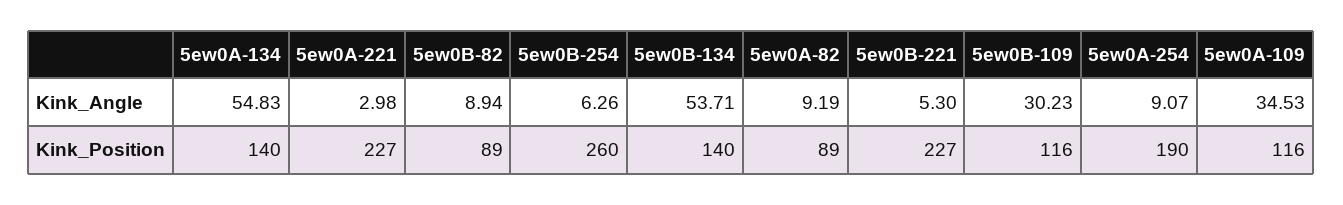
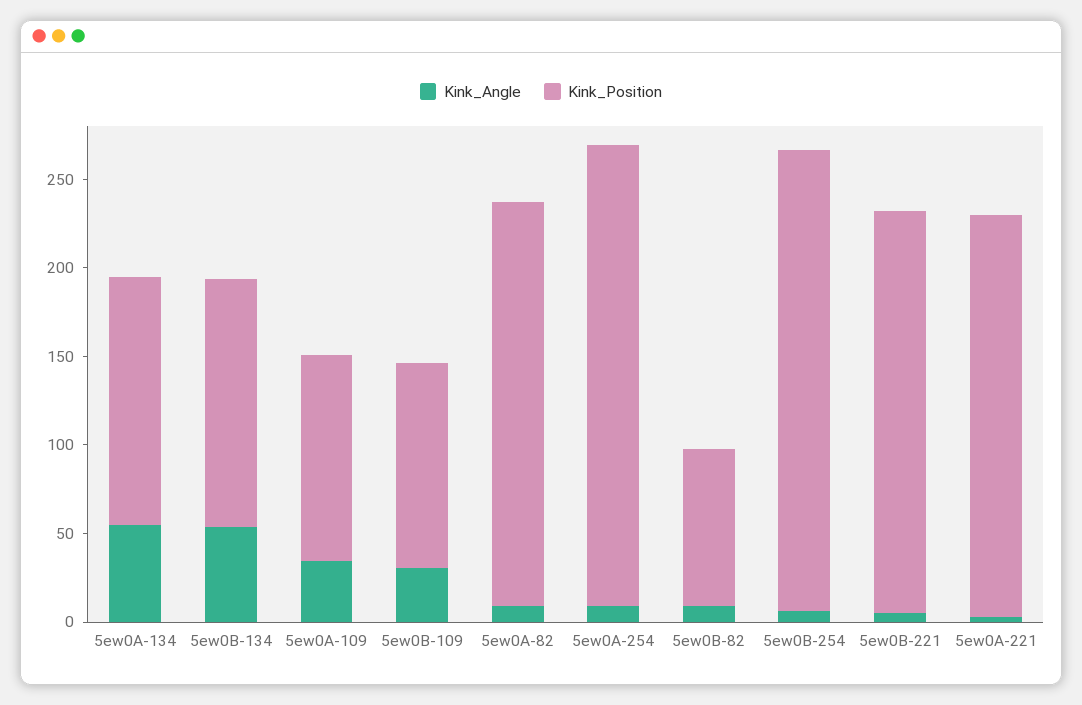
  {
    "Kink_Angle": {
      "5ew0A-134": 54.83,
      "5ew0A-221": 2.98,
      "5ew0B-82": 8.94,
      "5ew0B-254": 6.26,
      "5ew0B-134": 53.71,
      "5ew0A-82": 9.19,
      "5ew0B-221": 5.3,
      "5ew0B-109": 30.23,
      "5ew0A-254": 9.07,
      "5ew0A-109": 34.53
    },
    "Kink_Position": {
      "5ew0A-134": 140,
      "5ew0A-221": 227,
      "5ew0B-82": 89,
      "5ew0B-254": 260,
      "5ew0B-134": 140,
-     "5ew0A-82": 89,
+     "5ew0A-82": 230,
      "5ew0B-221": 227,
      "5ew0B-109": 116,
-     "5ew0A-254": 190,
+     "5ew0A-254": 260,
      "5ew0A-109": 116
    }
  }

